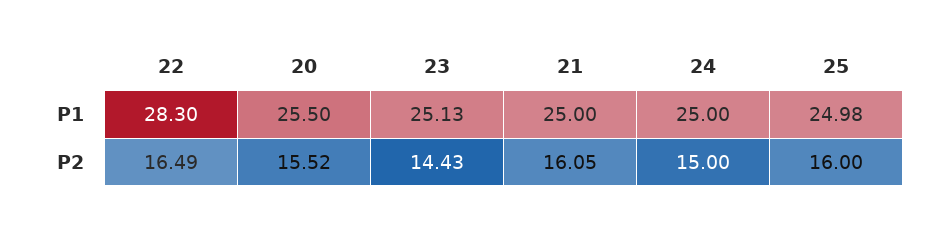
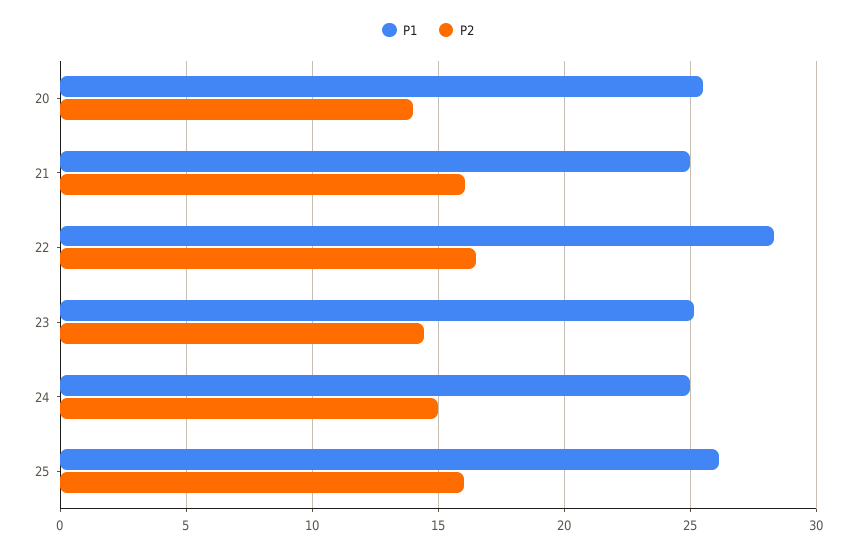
  {
    "P1": {
      "22": 28.3,
      "20": 25.5,
      "23": 25.13,
      "21": 25,
      "24": 25,
-     "25": 24.98
+     "25": 26
    },
    "P2": {
      "22": 16.49,
-     "20": 15.52,
+     "20": 14,
      "23": 14.43,
      "21": 16.05,
      "24": 15,
      "25": 16
    }
  }

